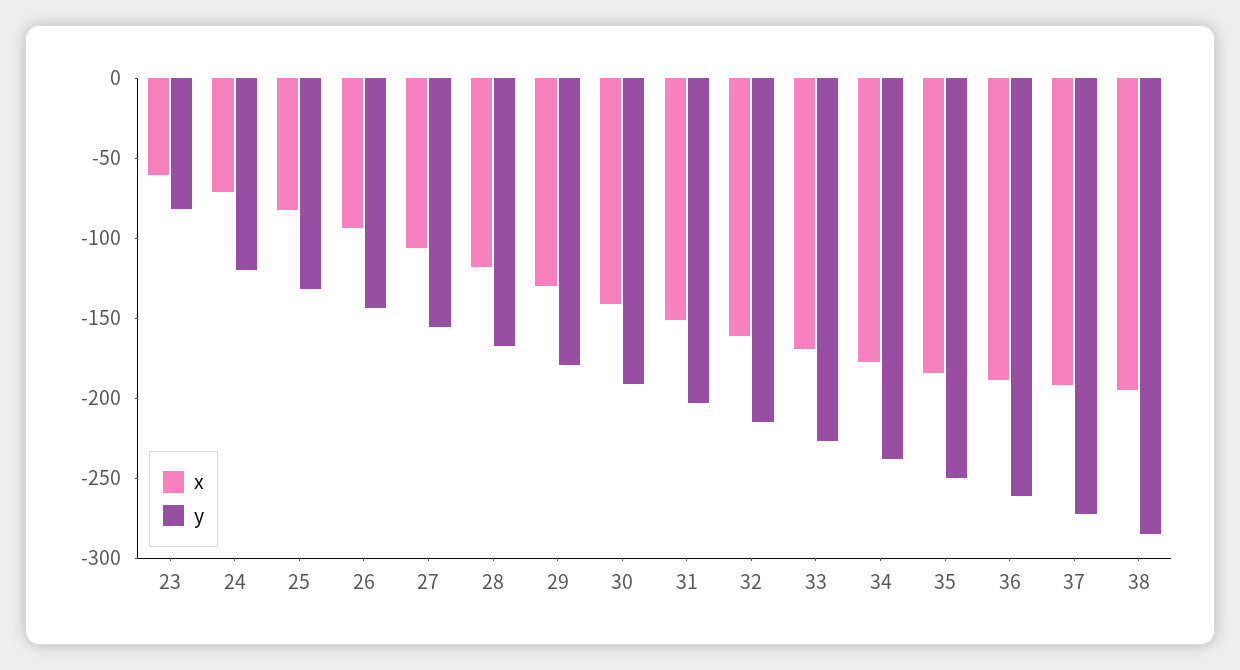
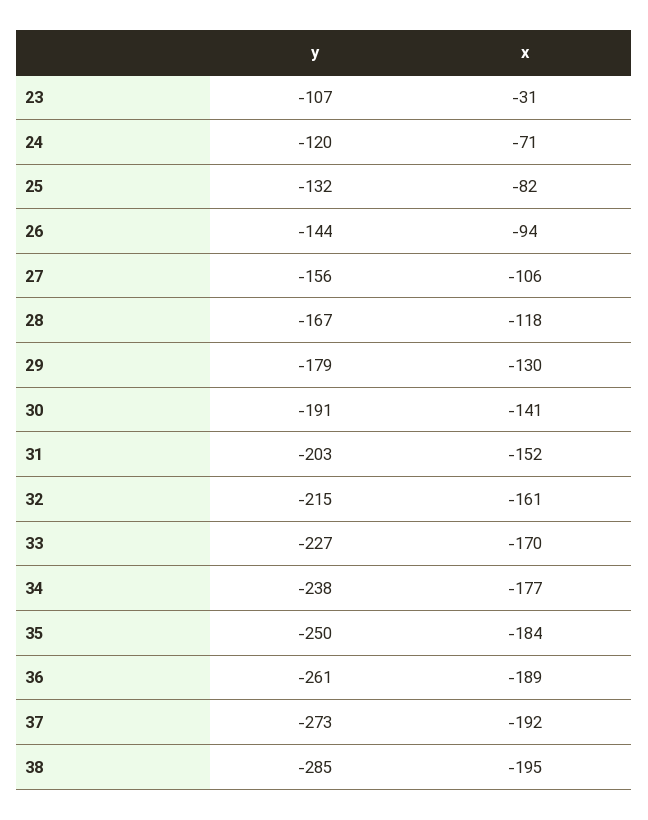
  {
    "x": {
-     "23": -60,
+     "23": -31,
      "24": -71,
      "25": -82,
      "26": -94,
      "27": -106,
      "28": -118,
      "29": -130,
      "30": -141,
      "31": -152,
      "32": -161,
      "33": -170,
      "34": -177,
      "35": -184,
      "36": -189,
      "37": -192,
      "38": -195
    },
    "y": {
-     "23": -80,
+     "23": -107,
      "24": -120,
      "25": -132,
      "26": -144,
      "27": -156,
      "28": -167,
      "29": -179,
      "30": -191,
      "31": -203,
      "32": -215,
      "33": -227,
      "34": -238,
      "35": -250,
      "36": -261,
      "37": -273,
      "38": -285
    }
  }

